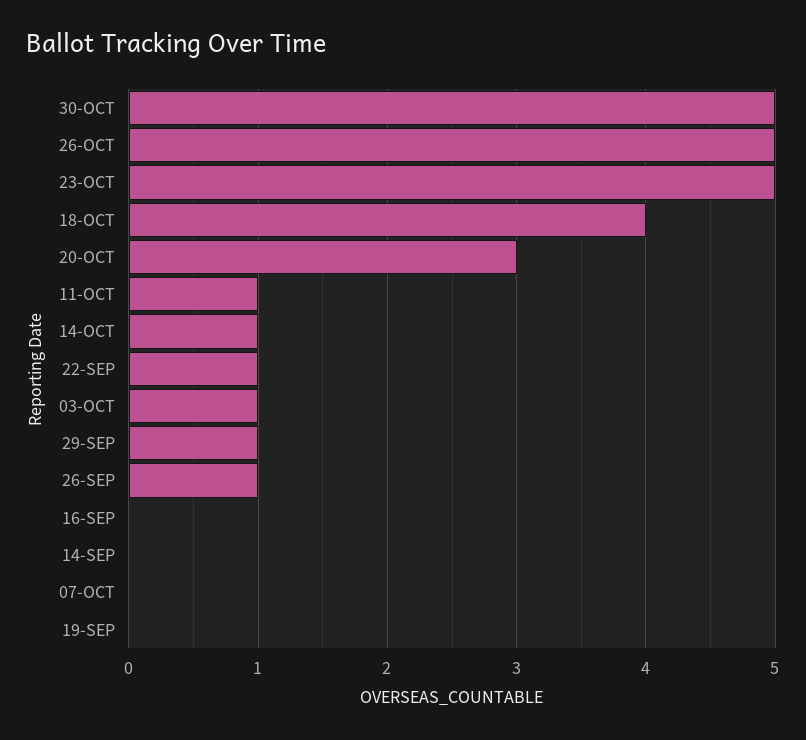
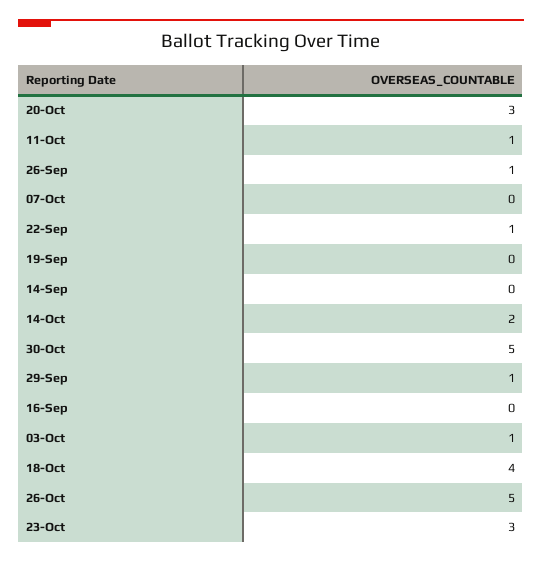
  {
    "30-OCT": 5,
    "26-OCT": 5,
-   "23-OCT": 5,
+   "23-OCT": 3,
    "18-OCT": 4,
    "20-OCT": 3,
    "11-OCT": 1,
-   "14-OCT": 1,
+   "14-OCT": 2,
    "22-SEP": 1,
    "03-OCT": 1,
    "29-SEP": 1,
    "26-SEP": 1,
    "16-SEP": 0,
    "14-SEP": 0,
    "07-OCT": 0,
    "19-SEP": 0
  }

